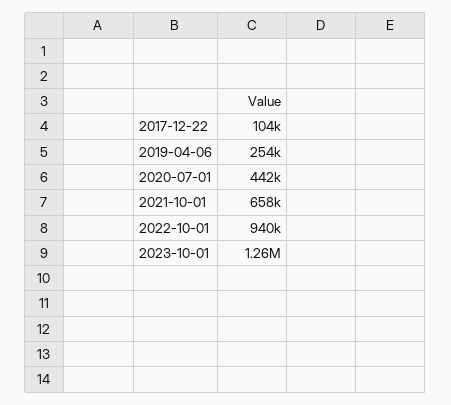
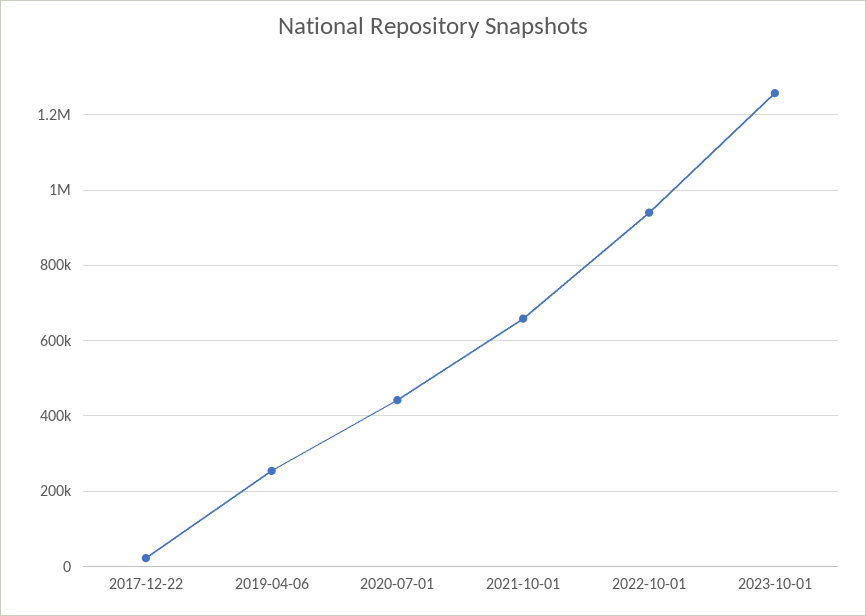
  {
-   "2017-12-22": 104000,
+   "2017-12-22": 20000,
    "2019-04-06": 254000,
    "2020-07-01": 442000,
    "2021-10-01": 658000,
    "2022-10-01": 940000,
    "2023-10-01": 1260000
  }

